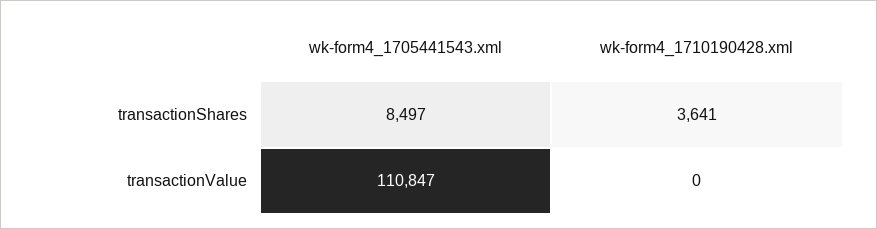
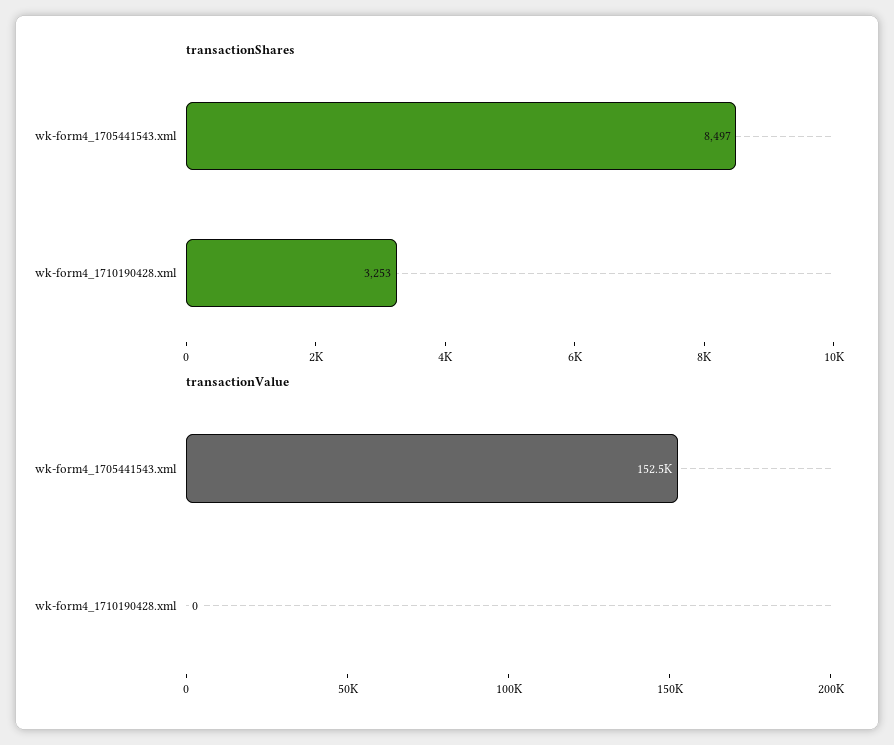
  {
    "transactionShares": {
      "wk-form4_1705441543.xml": 8497,
-     "wk-form4_1710190428.xml": 3641
+     "wk-form4_1710190428.xml": 3253
    },
    "transactionValue": {
-     "wk-form4_1705441543.xml": 110847,
+     "wk-form4_1705441543.xml": 152500,
      "wk-form4_1710190428.xml": 0
    }
  }

